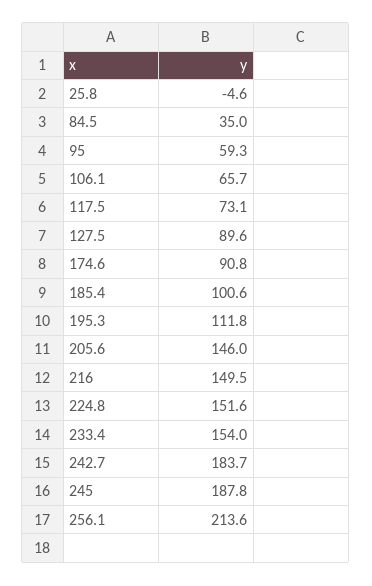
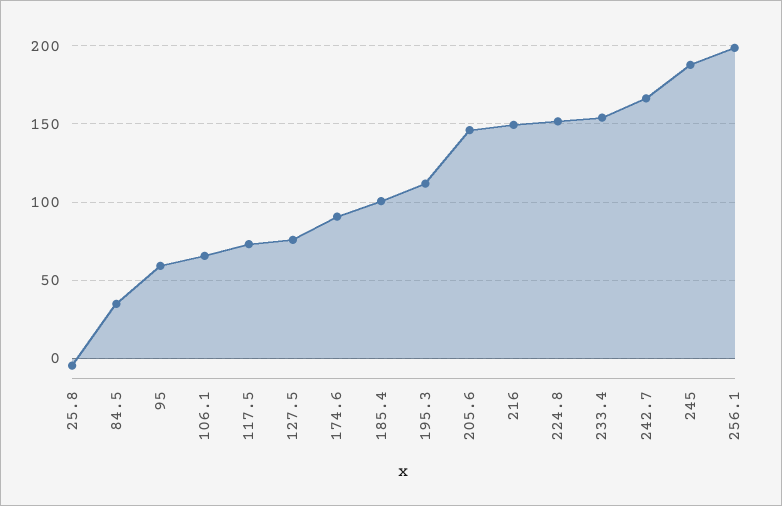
  {
    "25.8": -4.6,
    "84.5": 35,
    "95": 59.3,
    "106.1": 65.7,
    "117.5": 73.1,
-   "127.5": 89.6,
+   "127.5": 75,
    "174.6": 90.8,
    "185.4": 100.6,
    "195.3": 111.8,
    "205.6": 146,
    "216": 149.5,
    "224.8": 151.6,
    "233.4": 154,
-   "242.7": 183.7,
+   "242.7": 165,
    "245": 187.8,
-   "256.1": 213.6
+   "256.1": 200
  }

